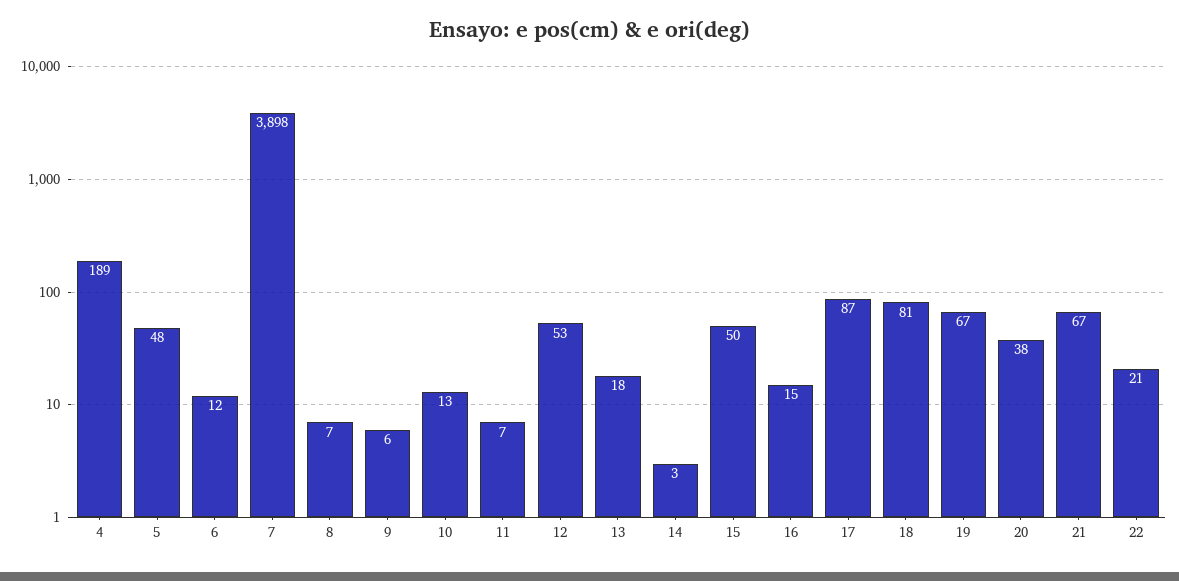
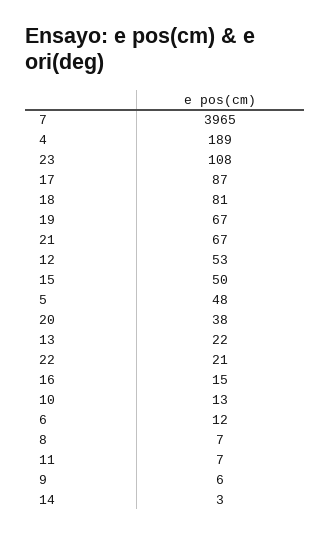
  {
    "4": 189,
    "5": 48,
    "6": 12,
-   "7": 3898,
+   "7": 3965,
    "8": 7,
    "9": 6,
    "10": 13,
    "11": 7,
    "12": 53,
-   "13": 18,
+   "13": 22,
    "14": 3,
    "15": 50,
    "16": 15,
    "17": 87,
    "18": 81,
    "19": 67,
    "20": 38,
    "21": 67,
-   "22": 21
+   "22": 21,
+   "23": 108
  }

